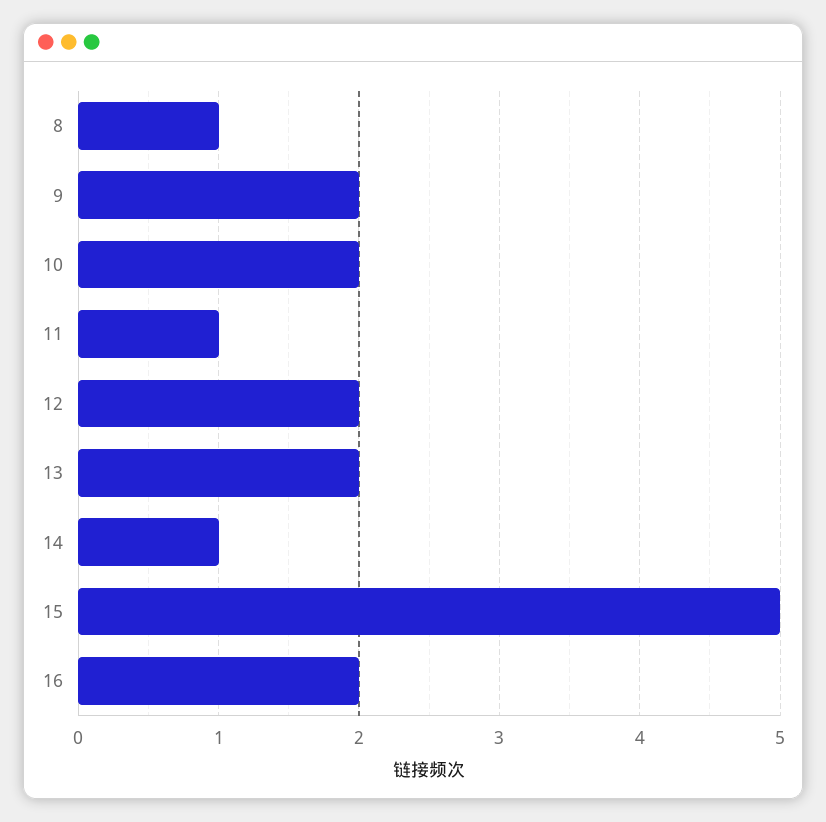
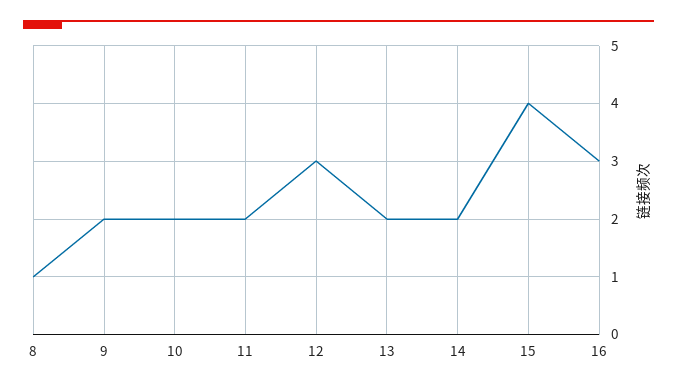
  {
    "8": 1,
    "9": 2,
    "10": 2,
-   "11": 1,
+   "11": 2,
-   "12": 2,
+   "12": 3,
    "13": 2,
-   "14": 1,
+   "14": 2,
-   "15": 5,
+   "15": 4,
-   "16": 2
+   "16": 3
  }

